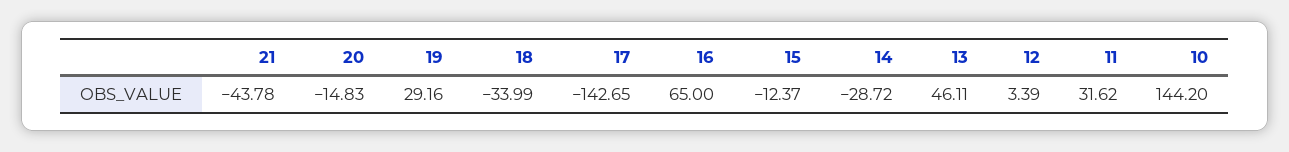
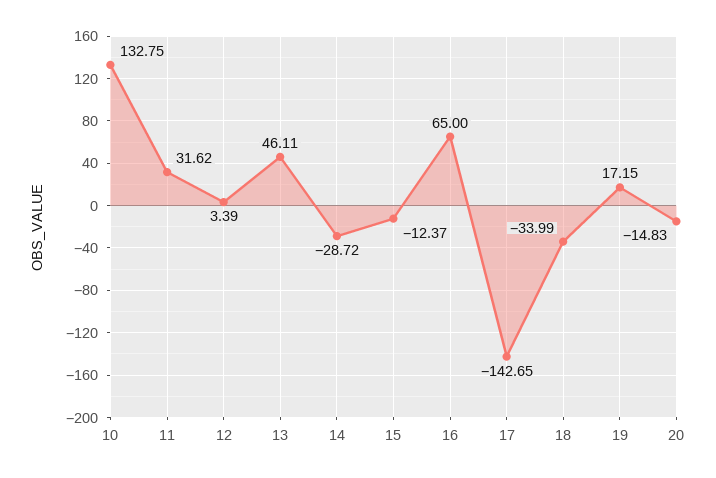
  {
-   "21": -43.78,
    "20": -14.83,
-   "19": 29.16,
+   "19": 17.15,
    "18": -33.99,
    "17": -142.65,
    "16": 65,
    "15": -12.37,
    "14": -28.72,
    "13": 46.11,
    "12": 3.39,
    "11": 31.62,
-   "10": 144.2
+   "10": 132.75
  }

